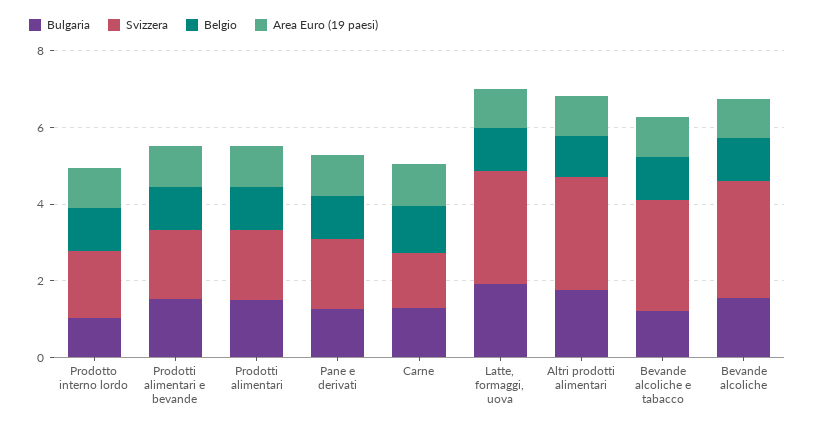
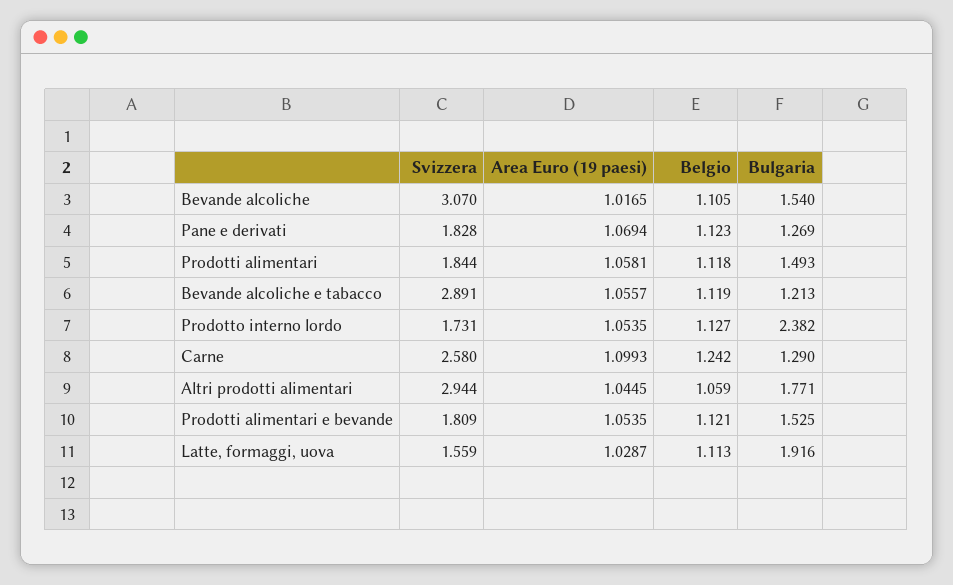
  {
    "Bulgaria": {
-     "Prodotto interno lordo": 1,
+     "Prodotto interno lordo": 2.382,
      "Prodotti alimentari e bevande": 1.525,
      "Prodotti alimentari": 1.493,
      "Pane e derivati": 1.269,
      "Carne": 1.29,
      "Latte, formaggi, uova": 1.916,
      "Altri prodotti alimentari": 1.771,
      "Bevande alcoliche e tabacco": 1.213,
      "Bevande alcoliche": 1.54
    },
    "Svizzera": {
      "Prodotto interno lordo": 1.731,
      "Prodotti alimentari e bevande": 1.809,
      "Prodotti alimentari": 1.844,
      "Pane e derivati": 1.828,
-     "Carne": 1.5,
+     "Carne": 2.58,
-     "Latte, formaggi, uova": 3,
+     "Latte, formaggi, uova": 1.559,
      "Altri prodotti alimentari": 2.944,
      "Bevande alcoliche e tabacco": 2.891,
      "Bevande alcoliche": 3.07
    },
    "Belgio": {
      "Prodotto interno lordo": 1.127,
      "Prodotti alimentari e bevande": 1.121,
      "Prodotti alimentari": 1.118,
      "Pane e derivati": 1.123,
      "Carne": 1.242,
      "Latte, formaggi, uova": 1.113,
      "Altri prodotti alimentari": 1.059,
      "Bevande alcoliche e tabacco": 1.119,
      "Bevande alcoliche": 1.105
    },
    "Area Euro (19 paesi)": {
      "Prodotto interno lordo": 1.0535,
      "Prodotti alimentari e bevande": 1.0535,
      "Prodotti alimentari": 1.0581,
      "Pane e derivati": 1.0694,
      "Carne": 1.0993,
      "Latte, formaggi, uova": 1.0287,
      "Altri prodotti alimentari": 1.0445,
      "Bevande alcoliche e tabacco": 1.0557,
      "Bevande alcoliche": 1.0165
    }
  }

